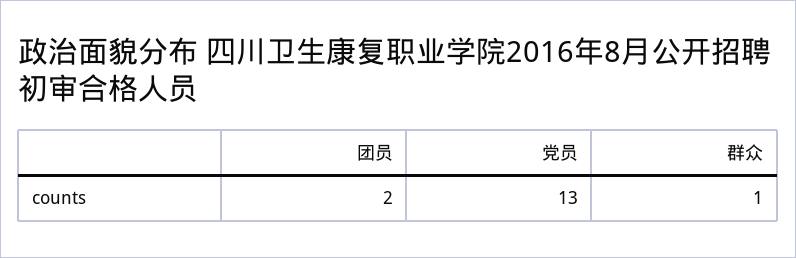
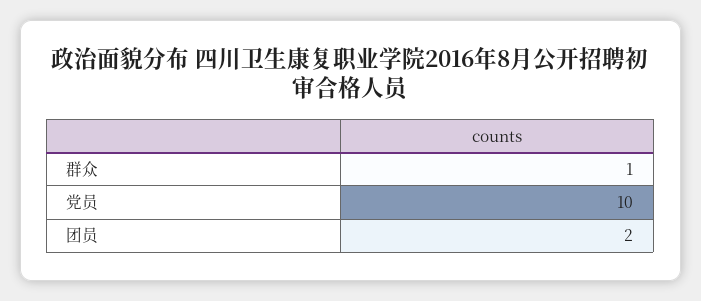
  {
    "团员": 2,
-   "党员": 13,
+   "党员": 10,
    "群众": 1
  }

